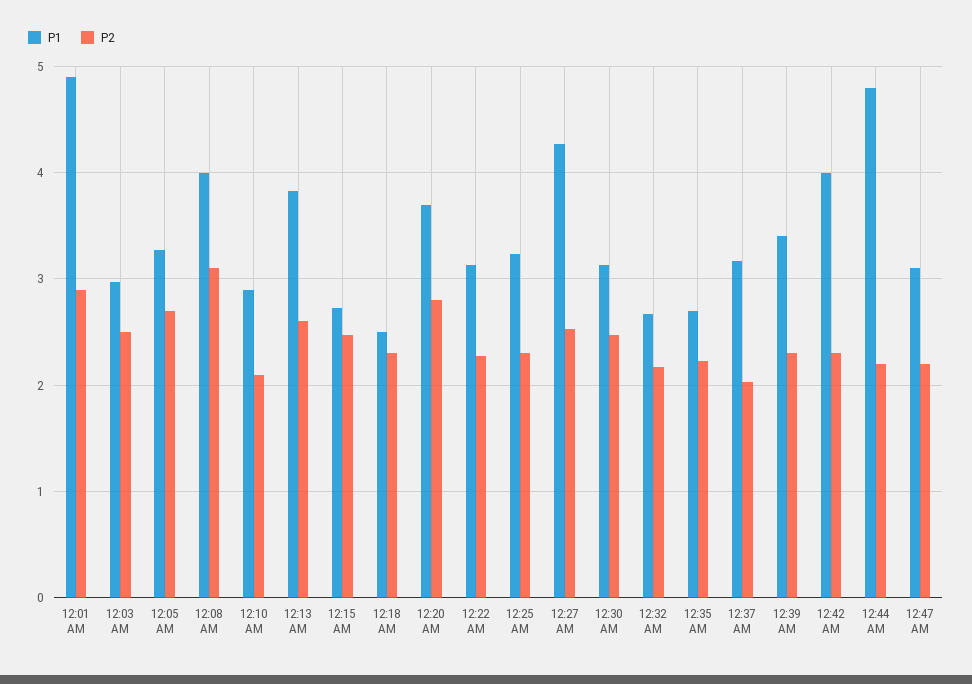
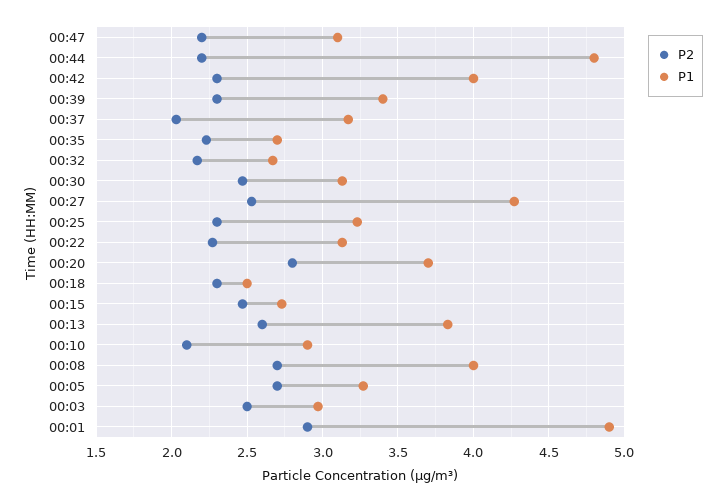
  {
    "P1": {
      "12:01 AM": 4.9,
      "12:03 AM": 2.95,
      "12:05 AM": 3.25,
      "12:08 AM": 4,
      "12:10 AM": 2.9,
      "12:13 AM": 3.85,
      "12:15 AM": 2.75,
      "12:18 AM": 2.5,
      "12:20 AM": 3.7,
      "12:22 AM": 3.15,
      "12:25 AM": 3.25,
      "12:27 AM": 4.25,
      "12:30 AM": 3.15,
      "12:32 AM": 2.65,
      "12:35 AM": 2.7,
      "12:37 AM": 3.15,
      "12:39 AM": 3.4,
      "12:42 AM": 4,
      "12:44 AM": 4.8,
      "12:47 AM": 3.1
    },
    "P2": {
      "12:01 AM": 2.9,
      "12:03 AM": 2.5,
      "12:05 AM": 2.7,
-     "12:08 AM": 3.1,
+     "12:08 AM": 2.7,
      "12:10 AM": 2.1,
      "12:13 AM": 2.6,
      "12:15 AM": 2.45,
      "12:18 AM": 2.3,
      "12:20 AM": 2.8,
      "12:22 AM": 2.25,
      "12:25 AM": 2.3,
      "12:27 AM": 2.55,
      "12:30 AM": 2.45,
      "12:32 AM": 2.15,
      "12:35 AM": 2.25,
      "12:37 AM": 2.05,
      "12:39 AM": 2.3,
      "12:42 AM": 2.3,
      "12:44 AM": 2.2,
      "12:47 AM": 2.2
    }
  }

